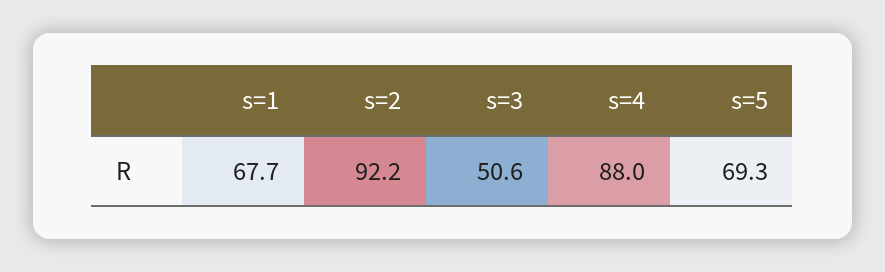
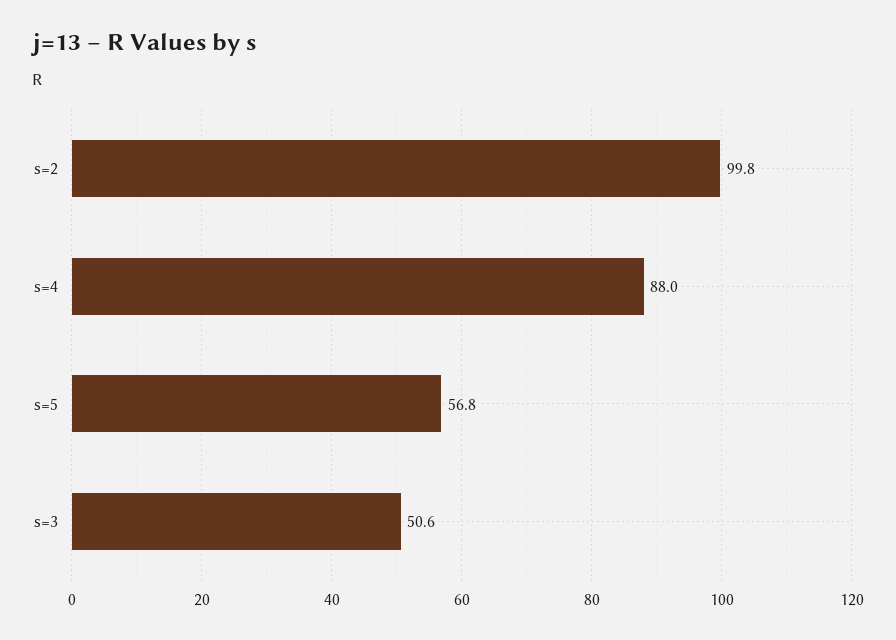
  {
-   "s=1": 67.7,
-   "s=2": 92.2,
+   "s=2": 99.8,
    "s=3": 50.6,
    "s=4": 88,
-   "s=5": 69.3
+   "s=5": 56.8
  }

